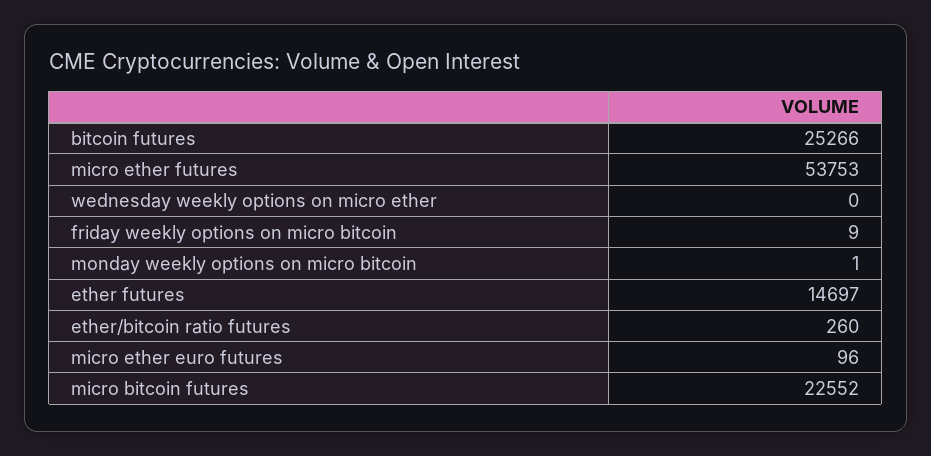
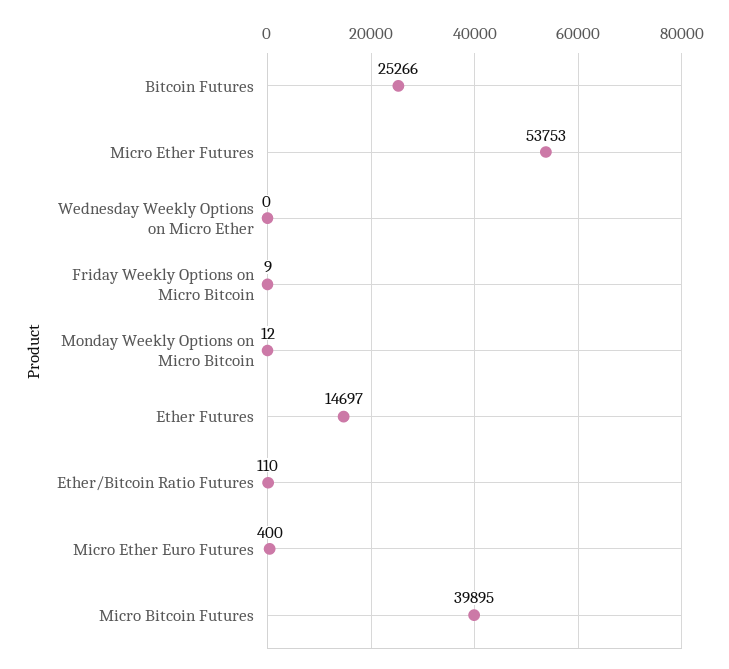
  {
    "bitcoin futures": 25266,
    "micro ether futures": 53753,
    "wednesday weekly options on micro ether": 0,
    "friday weekly options on micro bitcoin": 9,
-   "monday weekly options on micro bitcoin": 1,
+   "monday weekly options on micro bitcoin": 12,
    "ether futures": 14697,
-   "ether/bitcoin ratio futures": 260,
+   "ether/bitcoin ratio futures": 110,
-   "micro ether euro futures": 96,
+   "micro ether euro futures": 400,
-   "micro bitcoin futures": 22552
+   "micro bitcoin futures": 39895
  }

